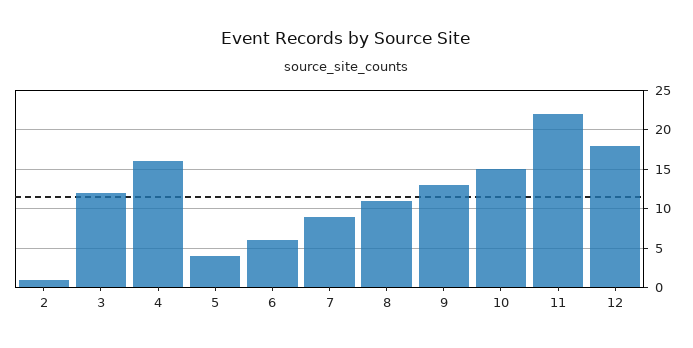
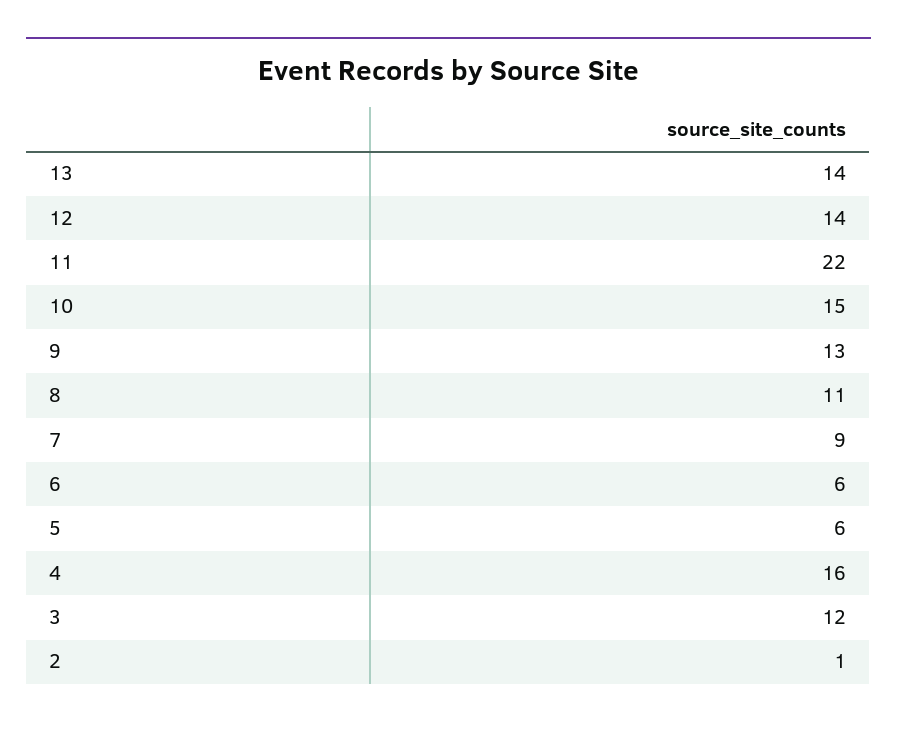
  {
    "2": 1,
    "3": 12,
    "4": 16,
-   "5": 4,
+   "5": 6,
    "6": 6,
    "7": 9,
    "8": 11,
    "9": 13,
    "10": 15,
    "11": 22,
-   "12": 18
+   "12": 14,
+   "13": 14
  }

